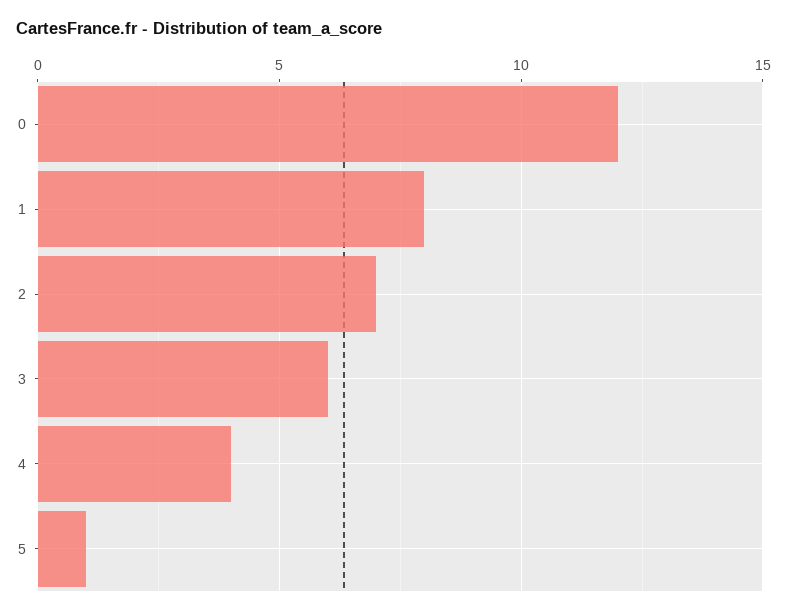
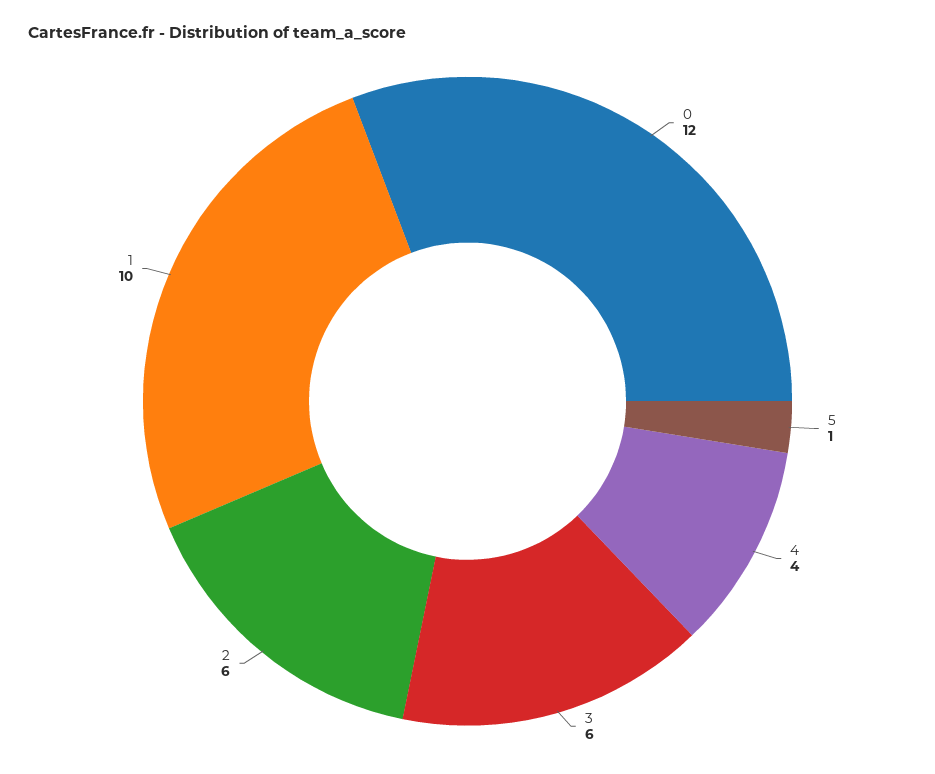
  {
    "0": 12,
-   "1": 8,
+   "1": 10,
-   "2": 7,
+   "2": 6,
    "3": 6,
    "4": 4,
    "5": 1
  }

